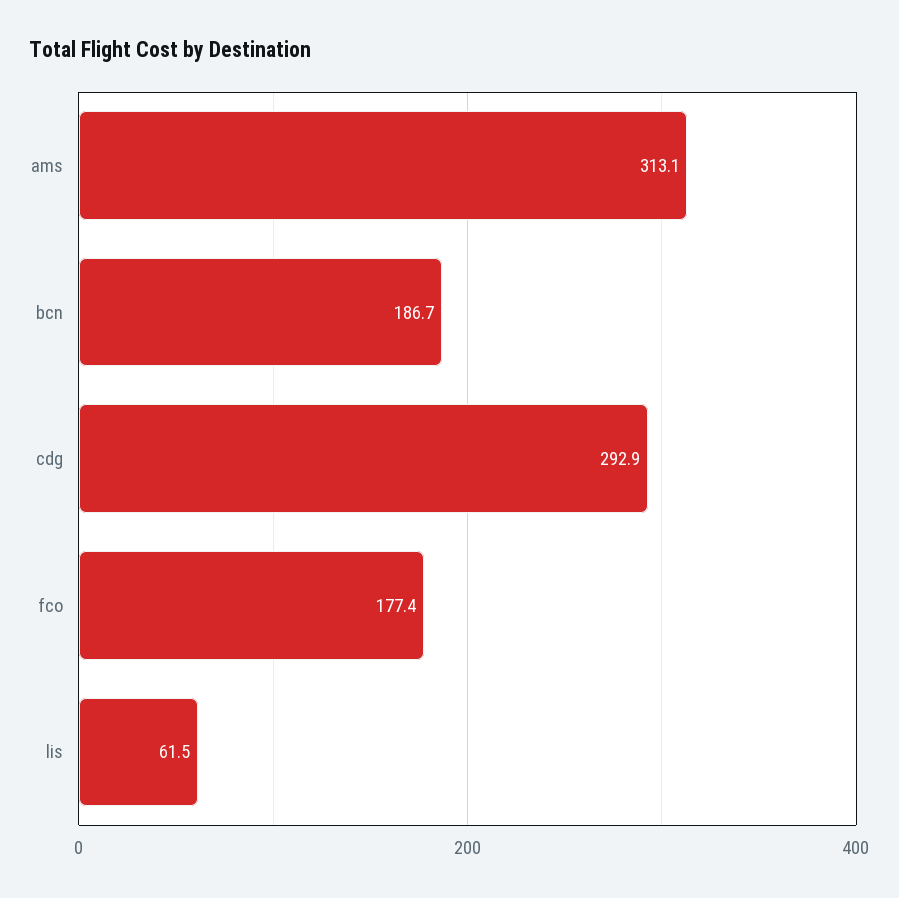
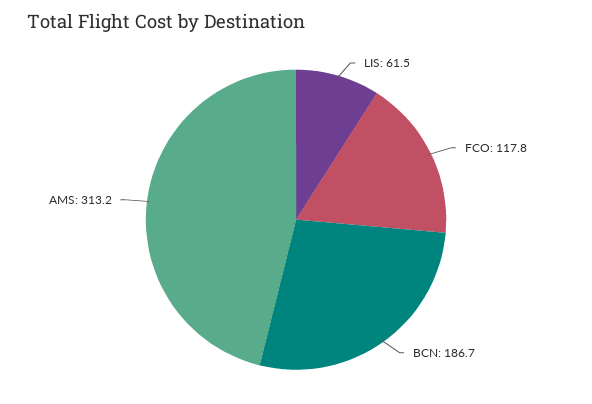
  {
-   "ams": 313.1,
+   "ams": 313.2,
    "bcn": 186.7,
-   "cdg": 292.9,
-   "fco": 177.4,
+   "fco": 117.8,
    "lis": 61.5
  }

